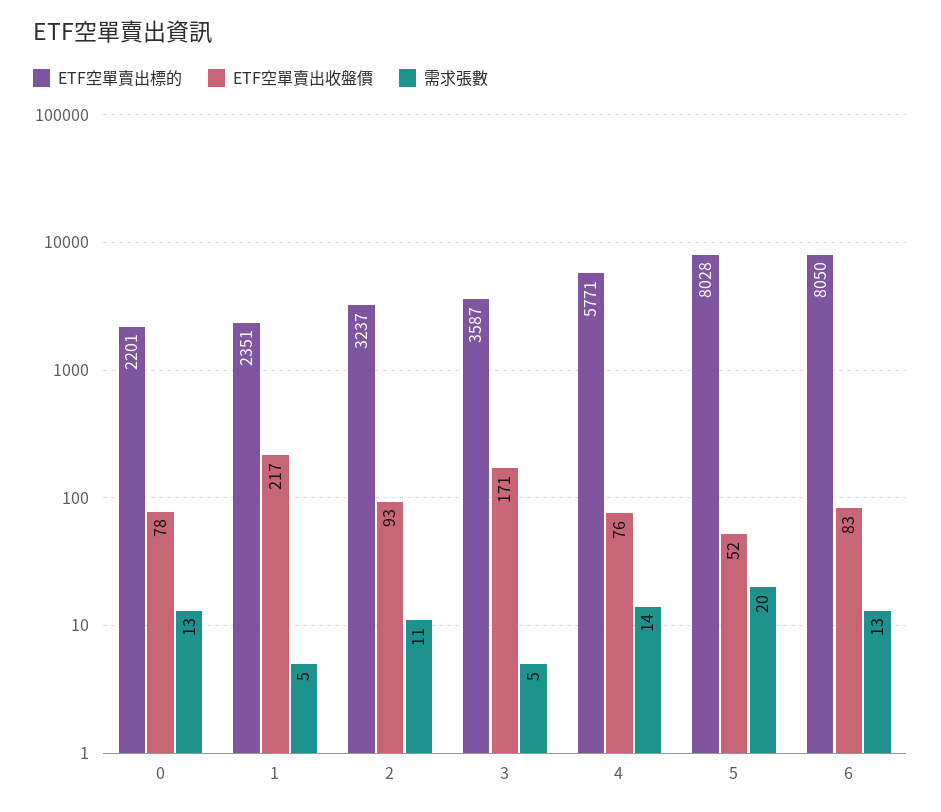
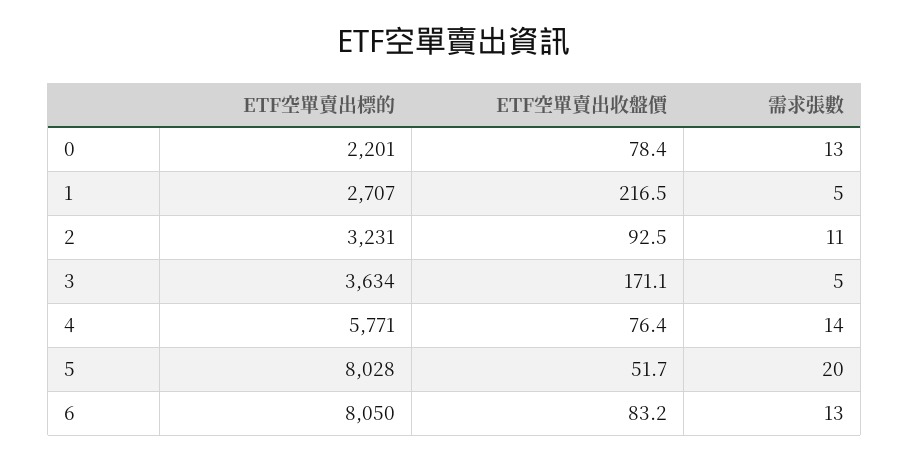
  {
    "ETF空單賣出標的": {
      "0": 2201,
-     "1": 2351,
+     "1": 2707,
-     "2": 3237,
+     "2": 3231,
-     "3": 3587,
+     "3": 3634,
      "4": 5771,
      "5": 8028,
      "6": 8050
    },
    "ETF空單賣出收盤價": {
      "0": 78.4,
      "1": 216.5,
      "2": 92.5,
      "3": 171.1,
      "4": 76.4,
      "5": 51.7,
      "6": 83.2
    },
    "需求張數": {
      "0": 13,
      "1": 5,
      "2": 11,
      "3": 5,
      "4": 14,
      "5": 20,
      "6": 13
    }
  }

